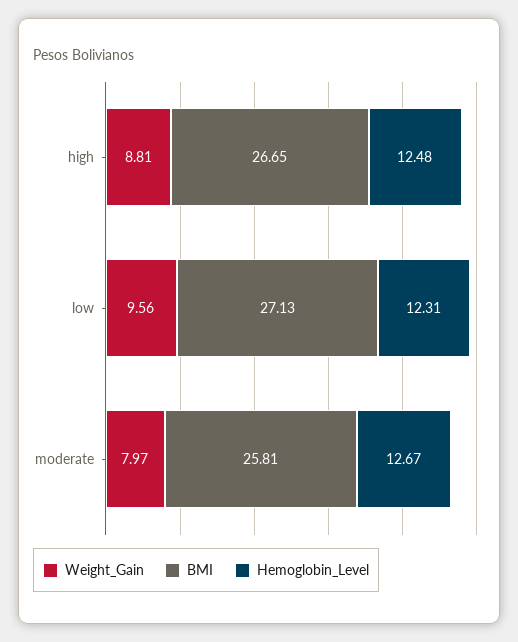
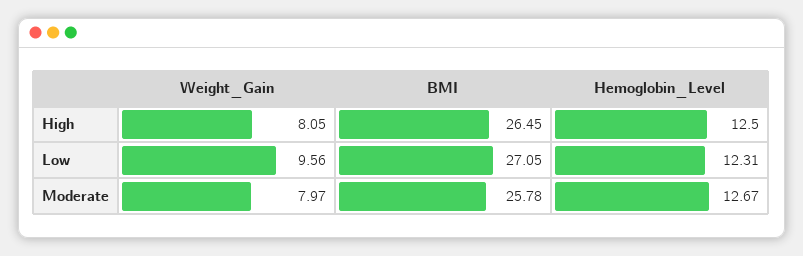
  {
    "Weight_Gain": {
-     "high": 8.81,
+     "high": 8.05,
      "low": 9.56,
      "moderate": 7.97
    },
    "BMI": {
-     "high": 26.65,
+     "high": 26.45,
-     "low": 27.13,
+     "low": 27.05,
-     "moderate": 25.81
+     "moderate": 25.78
    },
    "Hemoglobin_Level": {
-     "high": 12.48,
+     "high": 12.5,
      "low": 12.31,
      "moderate": 12.67
    }
  }

